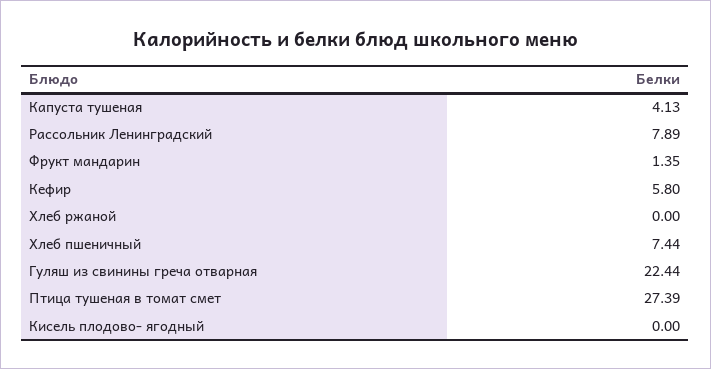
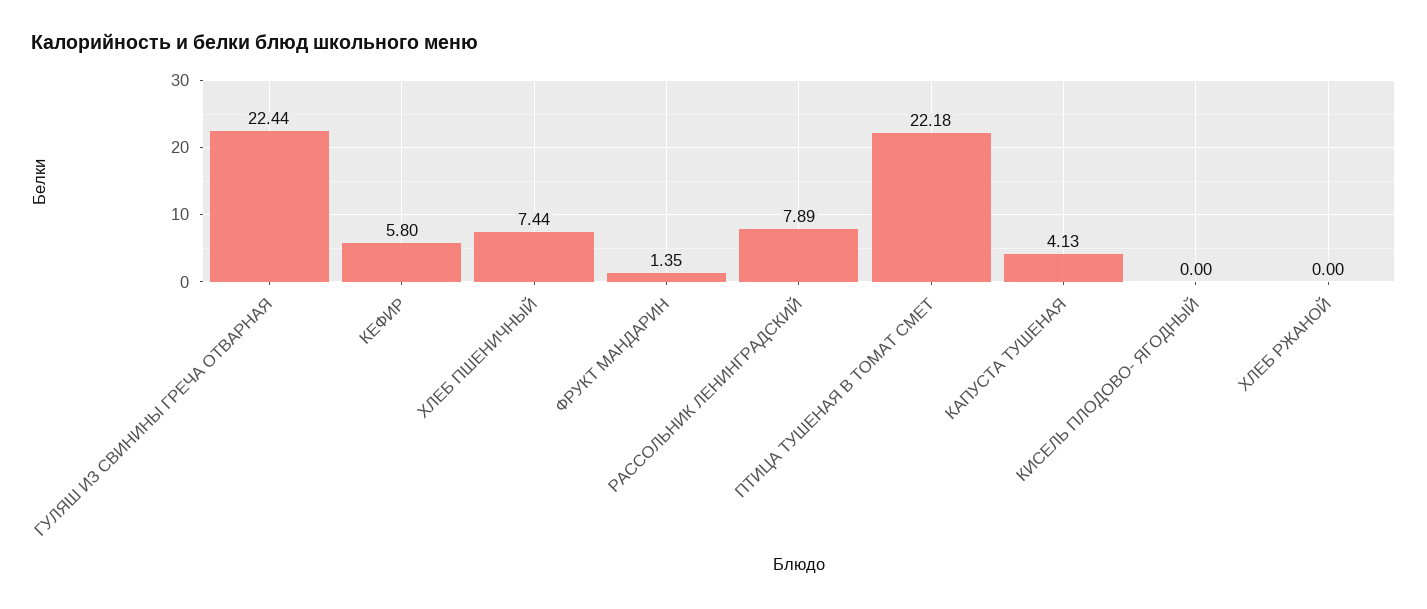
  {
    "Капуста тушеная": 4.13,
    "Рассольник Ленинградский": 7.89,
    "Фрукт мандарин": 1.35,
    "Кефир": 5.8,
    "Хлеб ржаной": 0,
    "Хлеб пшеничный": 7.44,
    "Гуляш из свинины греча отварная": 22.44,
-   "Птица тушеная в томат смет": 27.39,
+   "Птица тушеная в томат смет": 22.18,
    "Кисель плодово- ягодный": 0
  }

